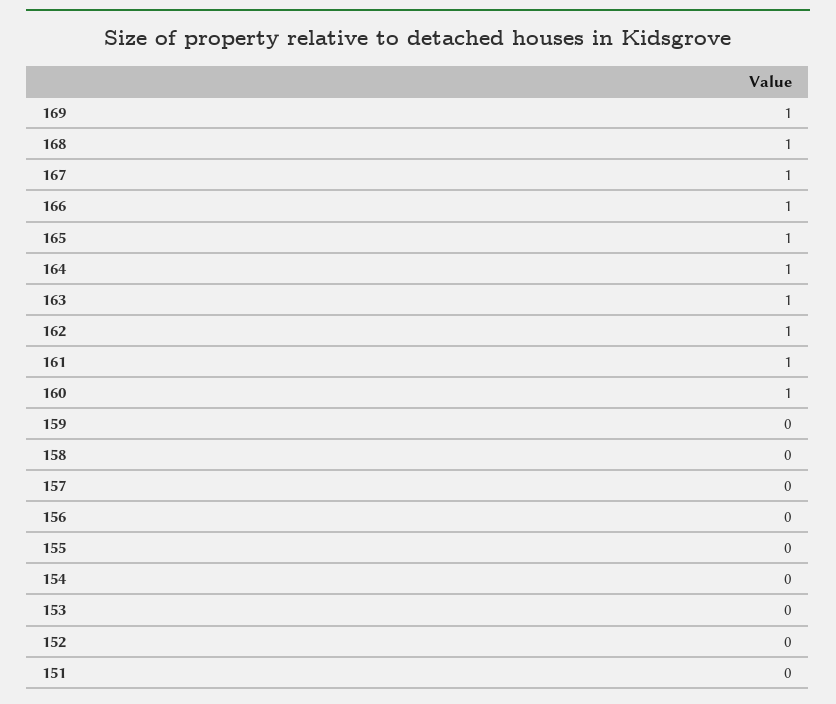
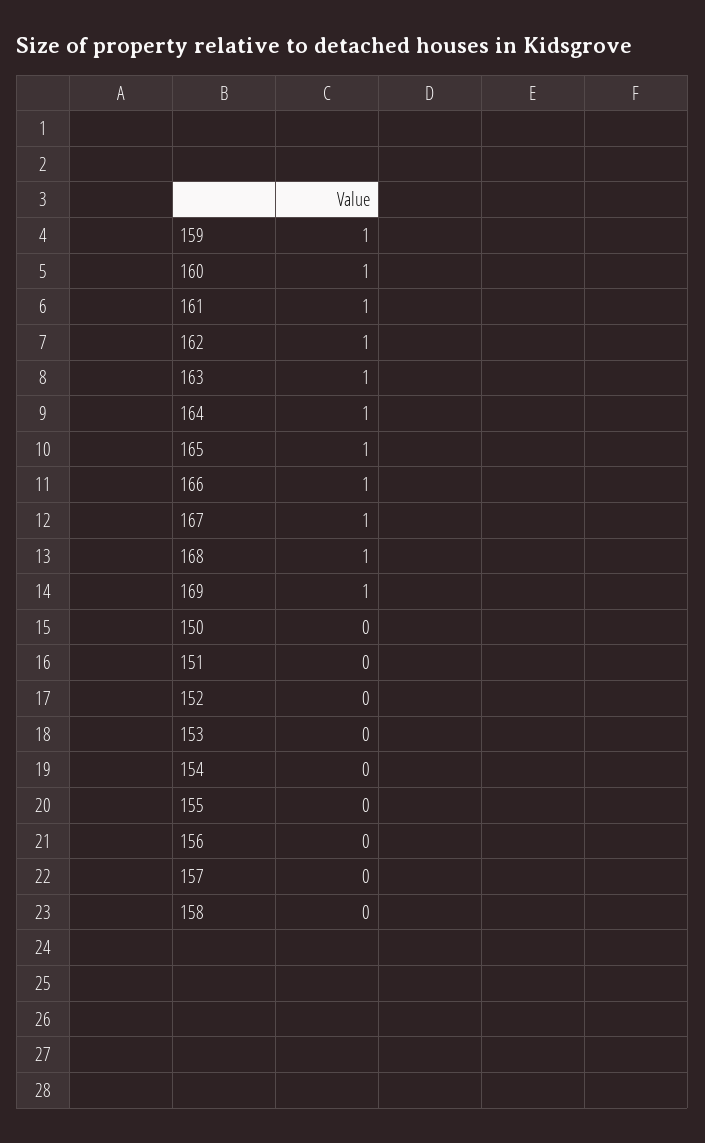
  {
    "169": 1,
    "168": 1,
    "167": 1,
    "166": 1,
    "165": 1,
    "164": 1,
    "163": 1,
    "162": 1,
    "161": 1,
    "160": 1,
-   "159": 0,
+   "159": 1,
    "158": 0,
    "157": 0,
    "156": 0,
    "155": 0,
    "154": 0,
    "153": 0,
    "152": 0,
-   "151": 0
+   "151": 0,
+   "150": 0
  }

